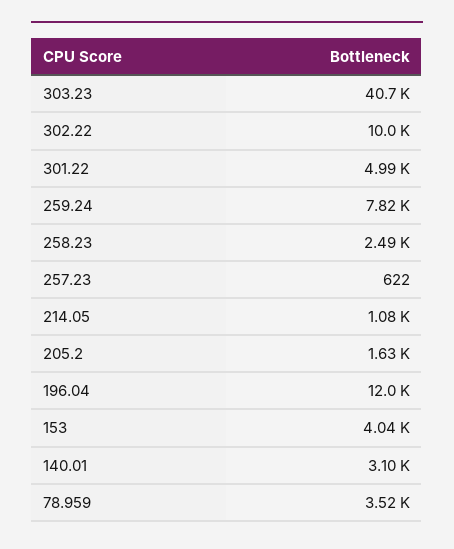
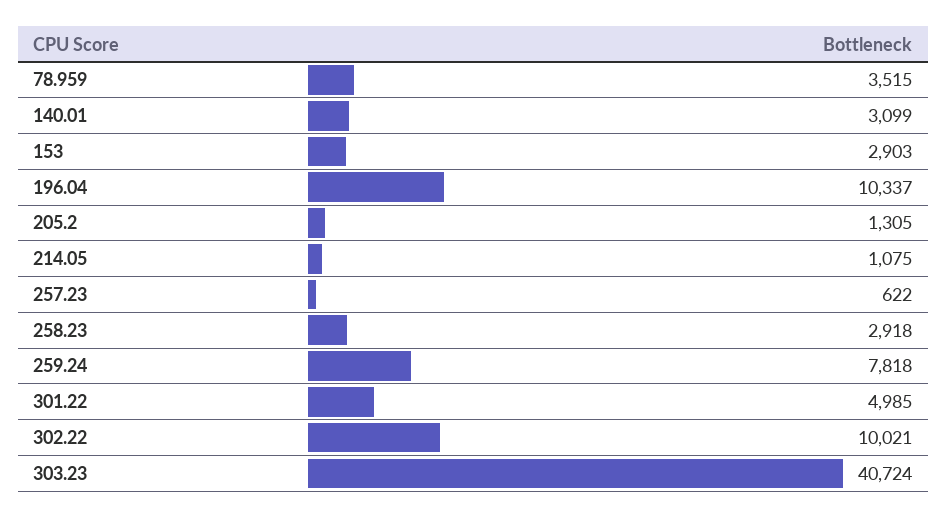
  {
    "303.23": 40724,
    "302.22": 10021,
    "301.22": 4985,
    "259.24": 7818,
-   "258.23": 2490,
+   "258.23": 2918,
    "257.23": 622,
    "214.05": 1075,
-   "205.2": 1630,
+   "205.2": 1305,
-   "196.04": 12000,
+   "196.04": 10337,
-   "153": 4040,
+   "153": 2903,
    "140.01": 3099,
    "78.959": 3515
  }

